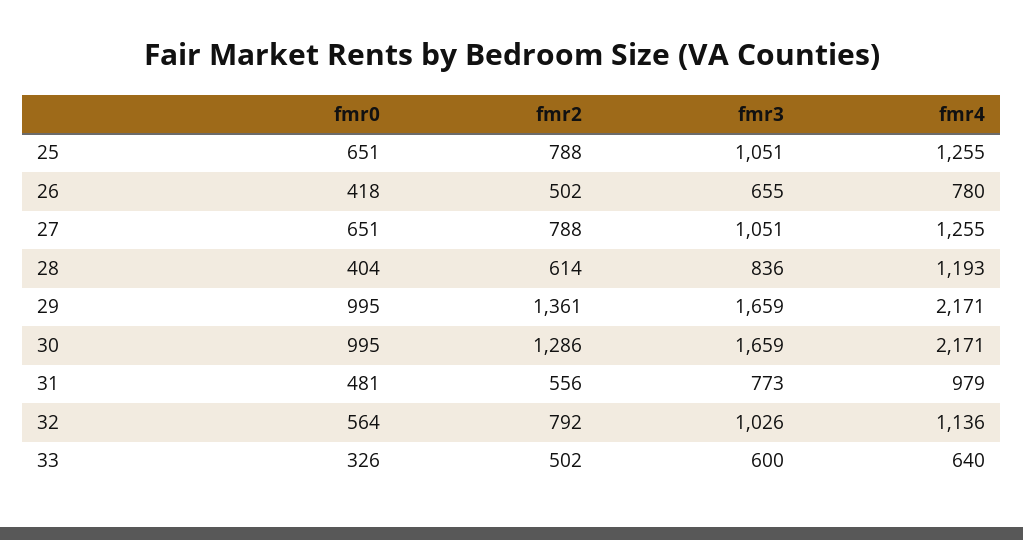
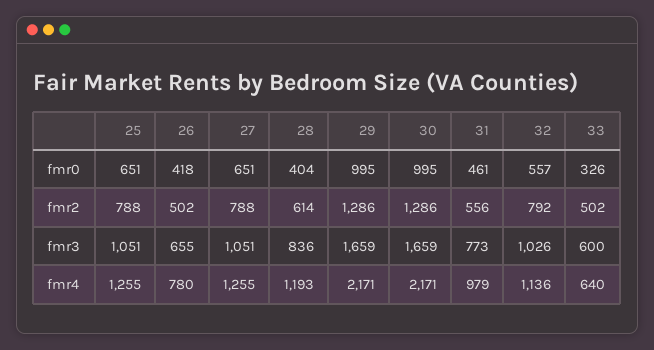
  {
    "fmr0": {
      "25": 651,
      "26": 418,
      "27": 651,
      "28": 404,
      "29": 995,
      "30": 995,
-     "31": 481,
+     "31": 461,
-     "32": 564,
+     "32": 557,
      "33": 326
    },
    "fmr2": {
      "25": 788,
      "26": 502,
      "27": 788,
      "28": 614,
-     "29": 1361,
+     "29": 1286,
      "30": 1286,
      "31": 556,
      "32": 792,
      "33": 502
    },
    "fmr3": {
      "25": 1051,
      "26": 655,
      "27": 1051,
      "28": 836,
      "29": 1659,
      "30": 1659,
      "31": 773,
      "32": 1026,
      "33": 600
    },
    "fmr4": {
      "25": 1255,
      "26": 780,
      "27": 1255,
      "28": 1193,
      "29": 2171,
      "30": 2171,
      "31": 979,
      "32": 1136,
      "33": 640
    }
  }

